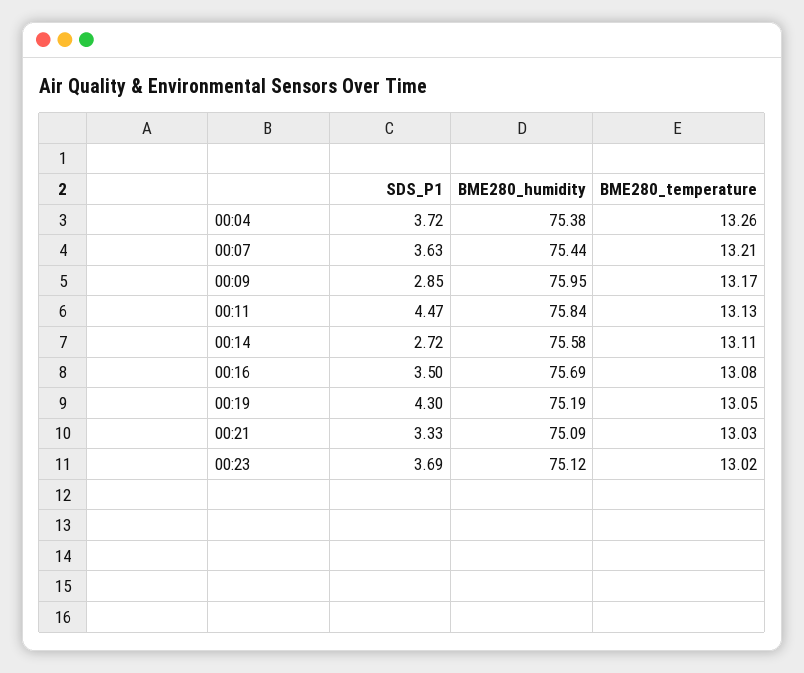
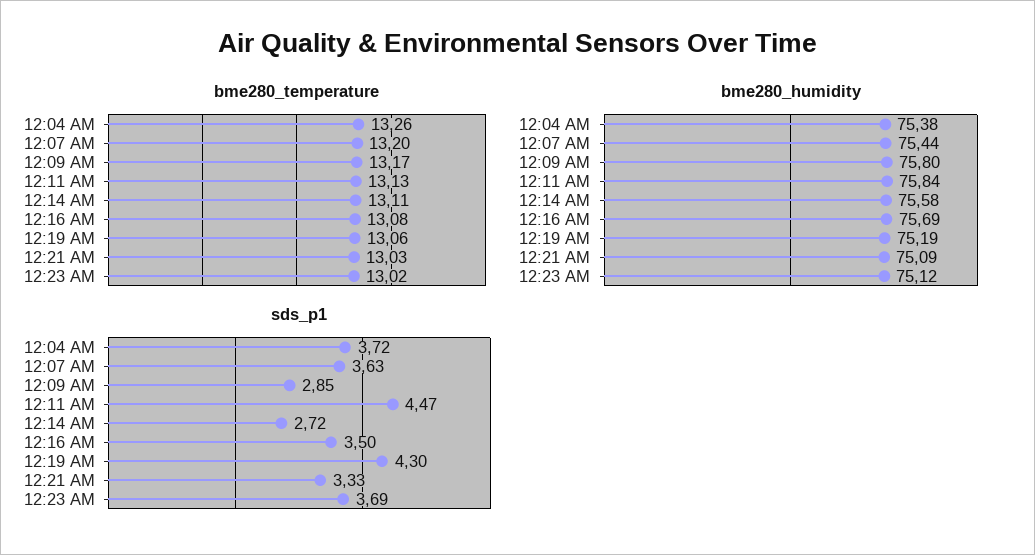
  {
    "SDS_P1": {
      "00:04": 3.72,
      "00:07": 3.63,
      "00:09": 2.85,
      "00:11": 4.47,
      "00:14": 2.72,
      "00:16": 3.5,
      "00:19": 4.3,
      "00:21": 3.33,
      "00:23": 3.69
    },
    "BME280_humidity": {
      "00:04": 75.38,
      "00:07": 75.44,
-     "00:09": 75.95,
+     "00:09": 75.8,
      "00:11": 75.84,
      "00:14": 75.58,
      "00:16": 75.69,
      "00:19": 75.19,
      "00:21": 75.09,
      "00:23": 75.12
    },
    "BME280_temperature": {
      "00:04": 13.26,
-     "00:07": 13.21,
+     "00:07": 13.2,
      "00:09": 13.17,
      "00:11": 13.13,
      "00:14": 13.11,
      "00:16": 13.08,
-     "00:19": 13.05,
+     "00:19": 13.06,
      "00:21": 13.03,
      "00:23": 13.02
    }
  }

